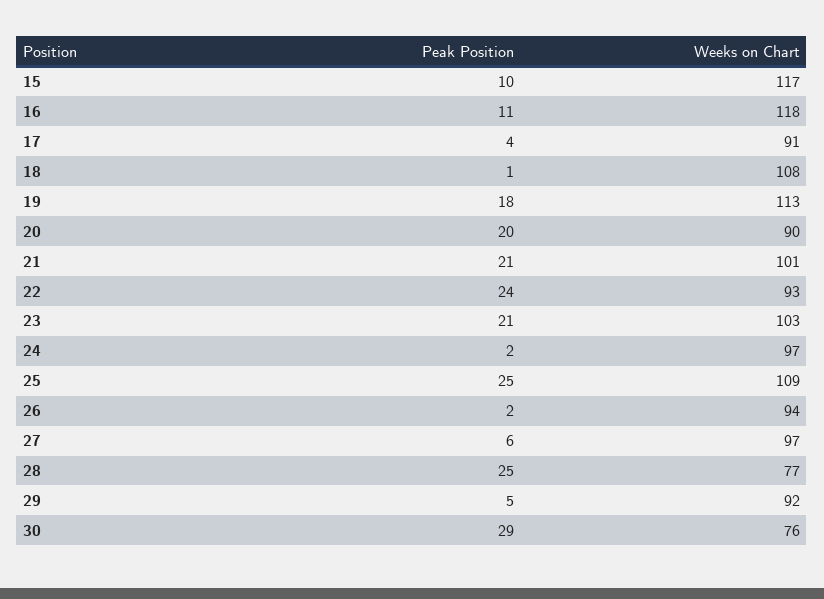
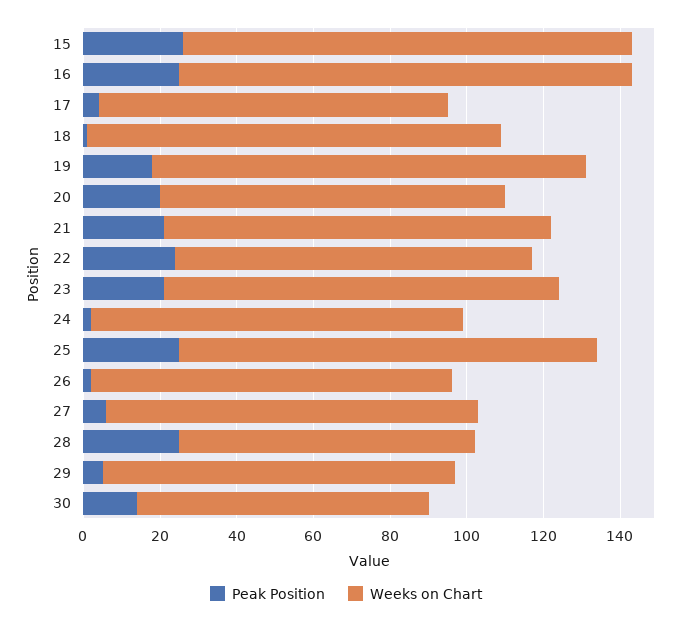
  {
    "Peak Position": {
-     "15": 10,
+     "15": 25,
-     "16": 11,
+     "16": 25,
      "17": 4,
      "18": 1,
      "19": 18,
      "20": 20,
      "21": 21,
      "22": 24,
      "23": 21,
      "24": 2,
      "25": 25,
      "26": 2,
      "27": 6,
      "28": 25,
      "29": 5,
-     "30": 29
+     "30": 15
    },
    "Weeks on Chart": {
      "15": 117,
      "16": 118,
      "17": 91,
      "18": 108,
      "19": 113,
      "20": 90,
      "21": 101,
      "22": 93,
      "23": 103,
      "24": 97,
      "25": 109,
      "26": 94,
      "27": 97,
      "28": 77,
      "29": 92,
      "30": 76
    }
  }

